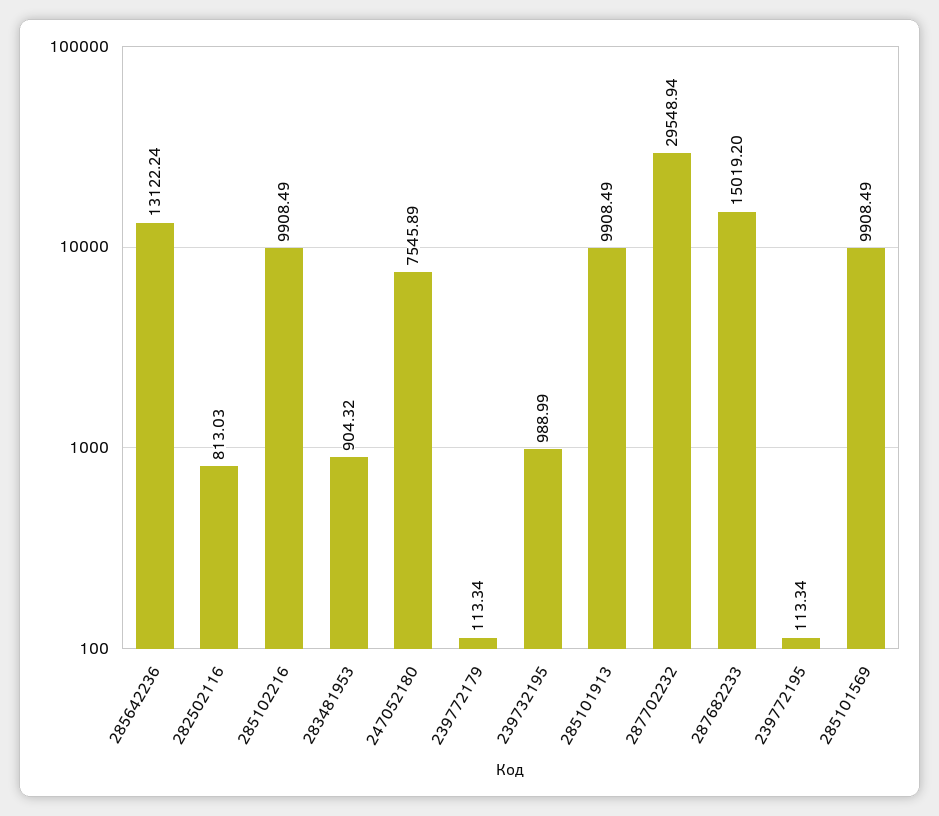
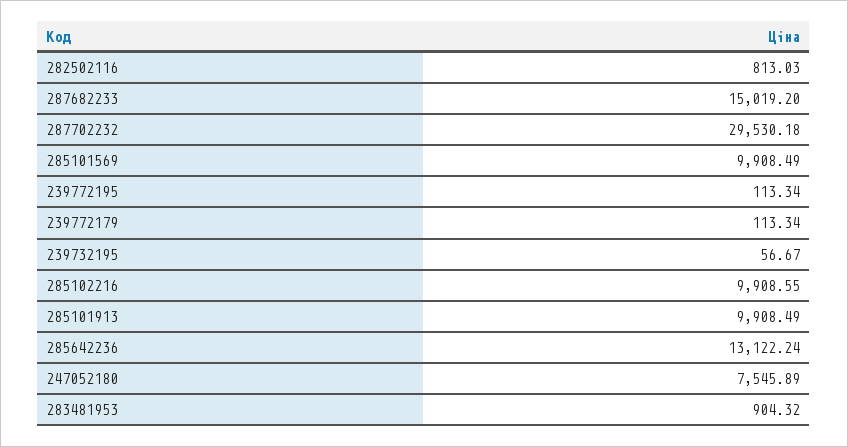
  {
    "285642236": 13122.24,
    "282502116": 813.03,
-   "285102216": 9908.49,
+   "285102216": 9908.55,
    "283481953": 904.32,
    "247052180": 7545.89,
    "239772179": 113.34,
-   "239732195": 988.99,
+   "239732195": 56.67,
    "285101913": 9908.49,
-   "287702232": 29548.94,
+   "287702232": 29530.18,
    "287682233": 15019.2,
    "239772195": 113.34,
    "285101569": 9908.49
  }

